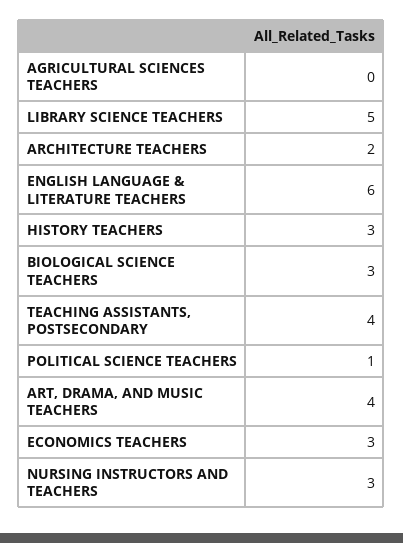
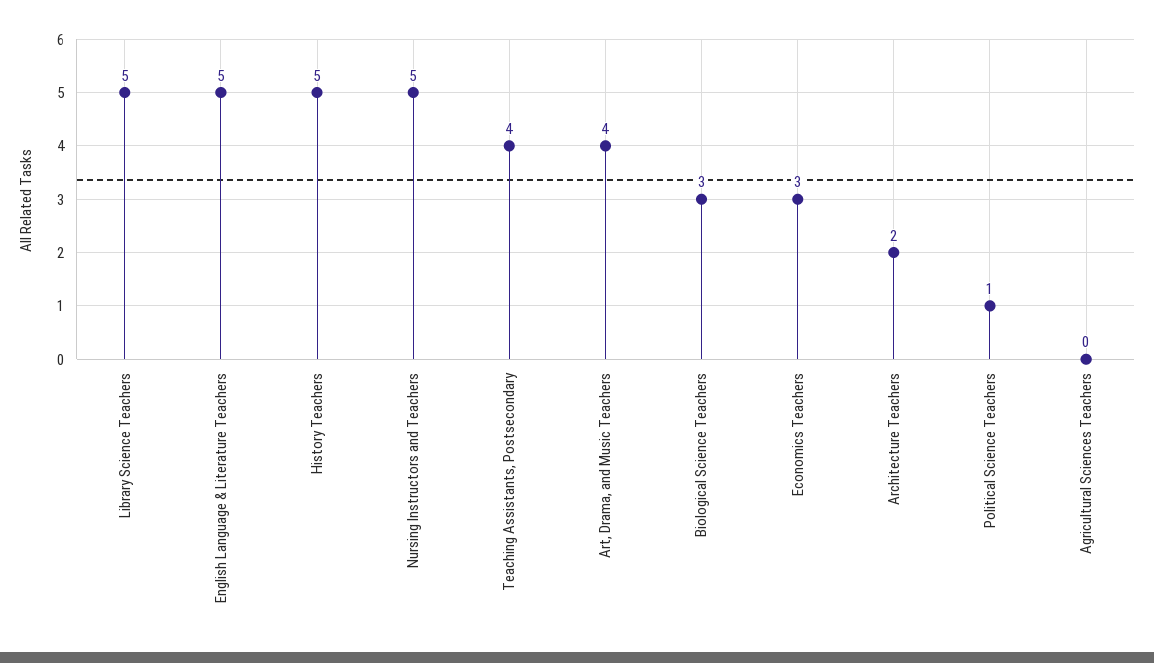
  {
    "AGRICULTURAL SCIENCES TEACHERS": 0,
    "LIBRARY SCIENCE TEACHERS": 5,
    "ARCHITECTURE TEACHERS": 2,
-   "ENGLISH LANGUAGE & LITERATURE TEACHERS": 6,
+   "ENGLISH LANGUAGE & LITERATURE TEACHERS": 5,
-   "HISTORY TEACHERS": 3,
+   "HISTORY TEACHERS": 5,
    "BIOLOGICAL SCIENCE TEACHERS": 3,
    "TEACHING ASSISTANTS, POSTSECONDARY": 4,
    "POLITICAL SCIENCE TEACHERS": 1,
    "ART, DRAMA, AND MUSIC TEACHERS": 4,
    "ECONOMICS TEACHERS": 3,
-   "NURSING INSTRUCTORS AND TEACHERS": 3
+   "NURSING INSTRUCTORS AND TEACHERS": 5
  }

